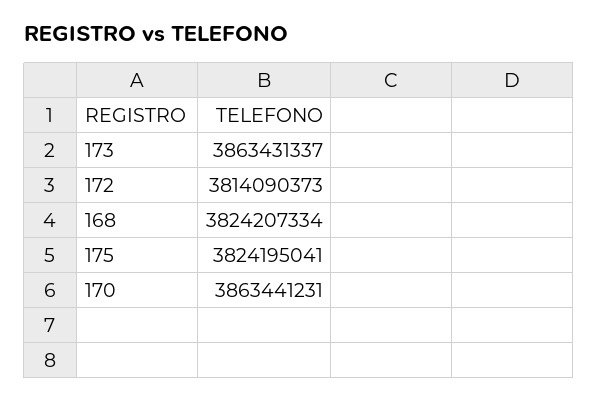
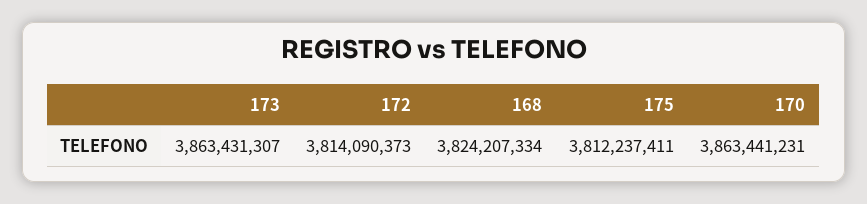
  {
-   "173": 3863431337,
+   "173": 3863431307,
    "172": 3814090373,
    "168": 3824207334,
-   "175": 3824195041,
+   "175": 3812237411,
    "170": 3863441231
  }

